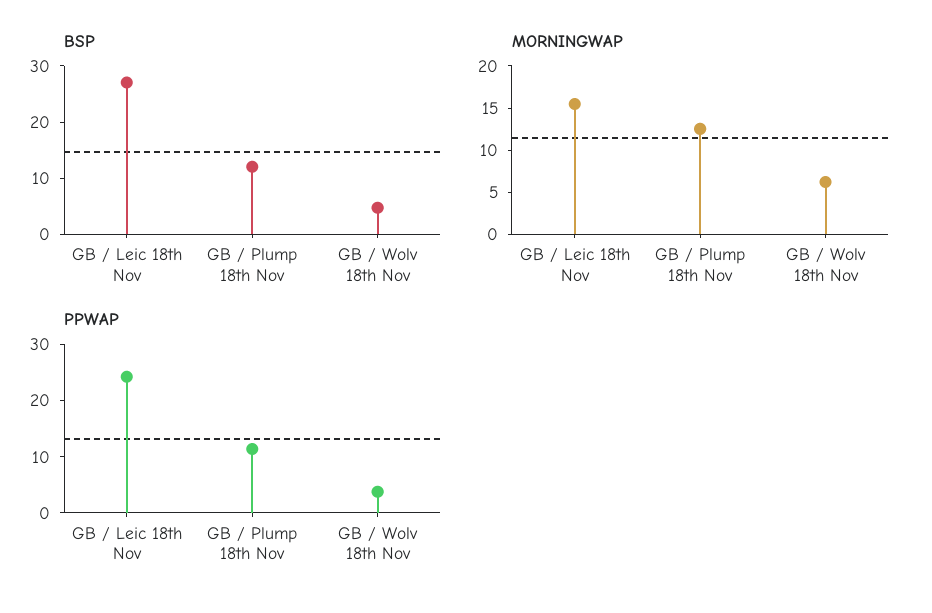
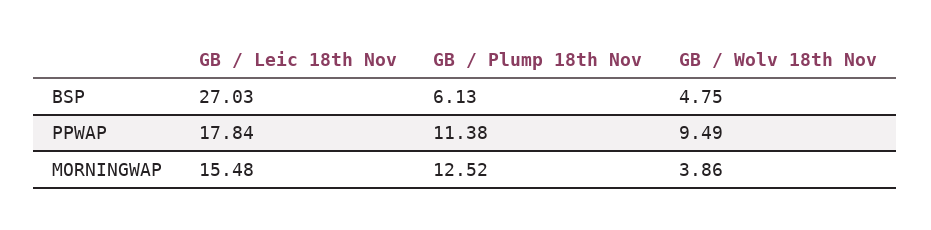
  {
    "BSP": {
      "GB / Leic 18th Nov": 27.03,
-     "GB / Plump 18th Nov": 12,
+     "GB / Plump 18th Nov": 6.13,
      "GB / Wolv 18th Nov": 4.75
    },
    "MORNINGWAP": {
      "GB / Leic 18th Nov": 15.48,
      "GB / Plump 18th Nov": 12.52,
-     "GB / Wolv 18th Nov": 6
+     "GB / Wolv 18th Nov": 3.86
    },
    "PPWAP": {
-     "GB / Leic 18th Nov": 24,
+     "GB / Leic 18th Nov": 17.84,
      "GB / Plump 18th Nov": 11.38,
-     "GB / Wolv 18th Nov": 4
+     "GB / Wolv 18th Nov": 9.49
    }
  }

